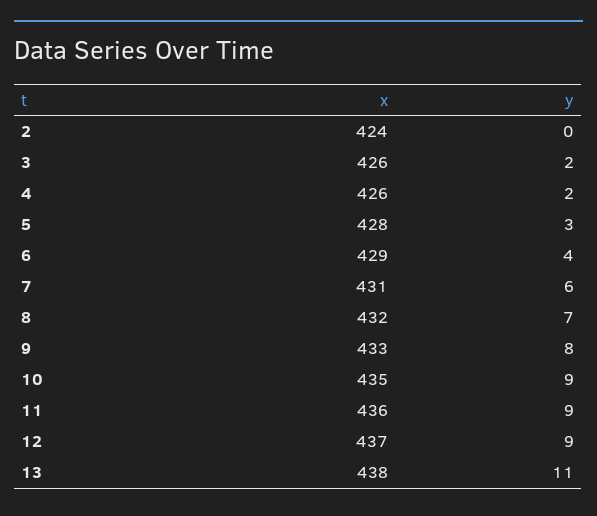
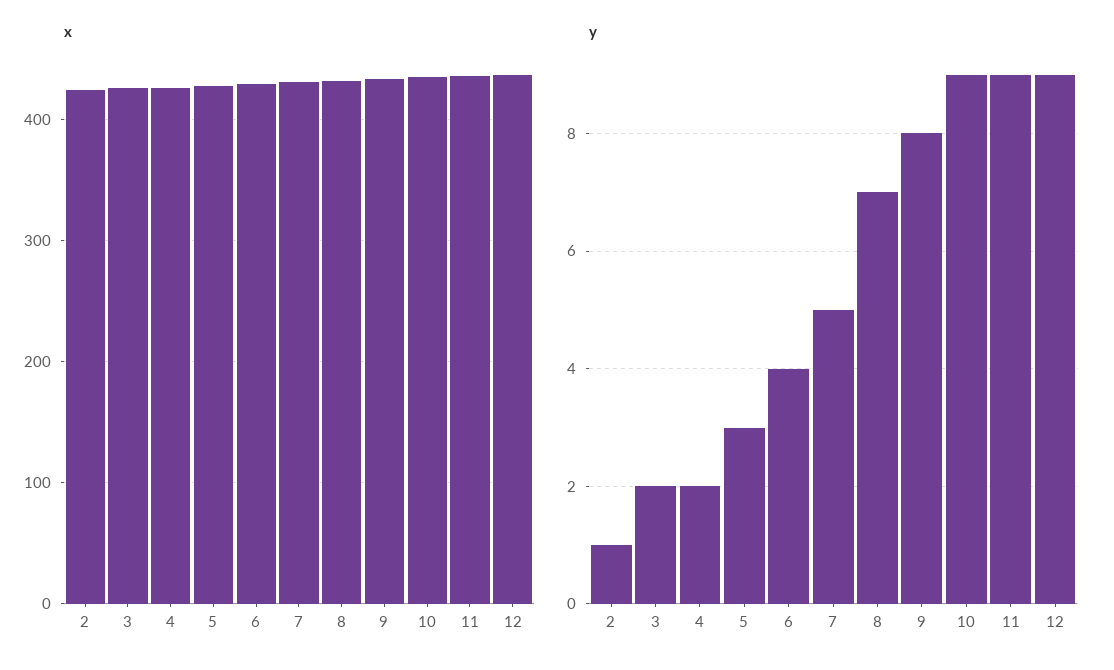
  {
    "x": {
      "2": 424,
      "3": 426,
      "4": 426,
      "5": 428,
      "6": 429,
      "7": 431,
      "8": 432,
      "9": 433,
      "10": 435,
      "11": 436,
-     "12": 437,
+     "12": 437
-     "13": 438
    },
    "y": {
-     "2": 0,
+     "2": 1,
      "3": 2,
      "4": 2,
      "5": 3,
      "6": 4,
-     "7": 6,
+     "7": 5,
      "8": 7,
      "9": 8,
      "10": 9,
      "11": 9,
-     "12": 9,
+     "12": 9
-     "13": 11
    }
  }

